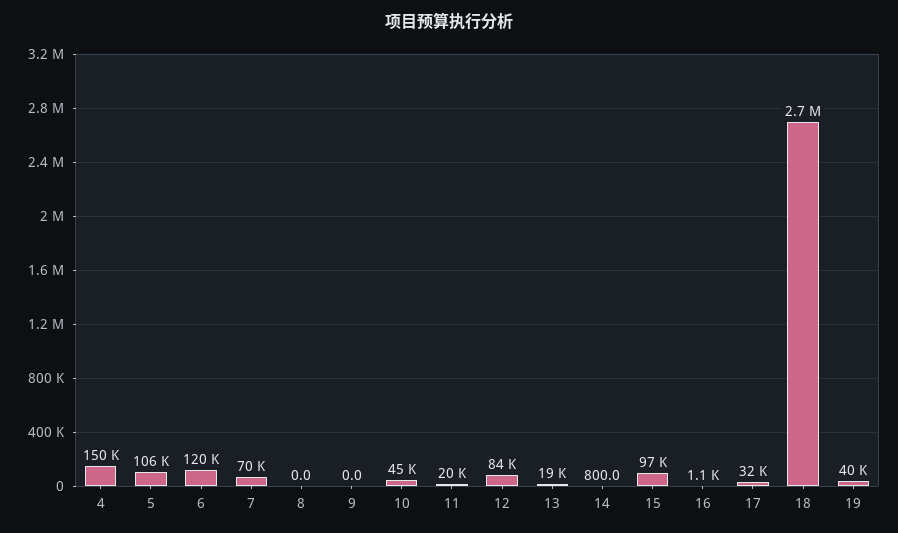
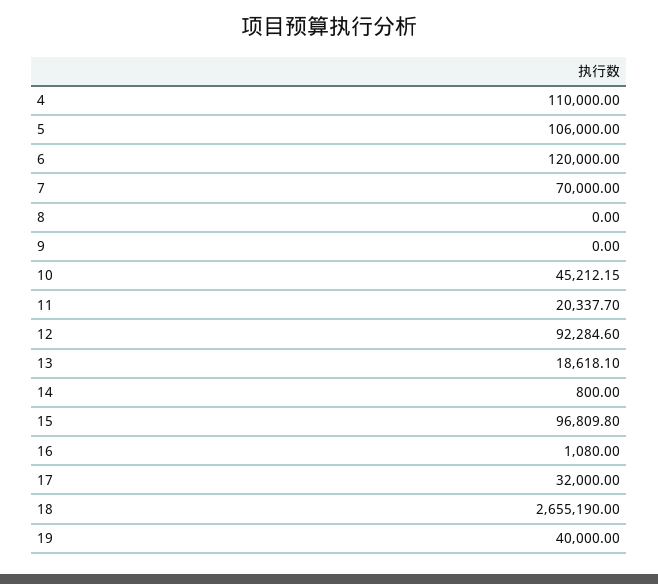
  {
-   "4": 150000,
+   "4": 110000,
    "5": 106000,
    "6": 120000,
    "7": 70000,
    "8": 0,
    "9": 0,
    "10": 45212.15,
    "11": 20337.7,
-   "12": 84000,
+   "12": 92284.6,
    "13": 18618.1,
    "14": 800,
    "15": 96809.8,
    "16": 1080,
    "17": 32000,
    "18": 2655190,
    "19": 40000
  }

